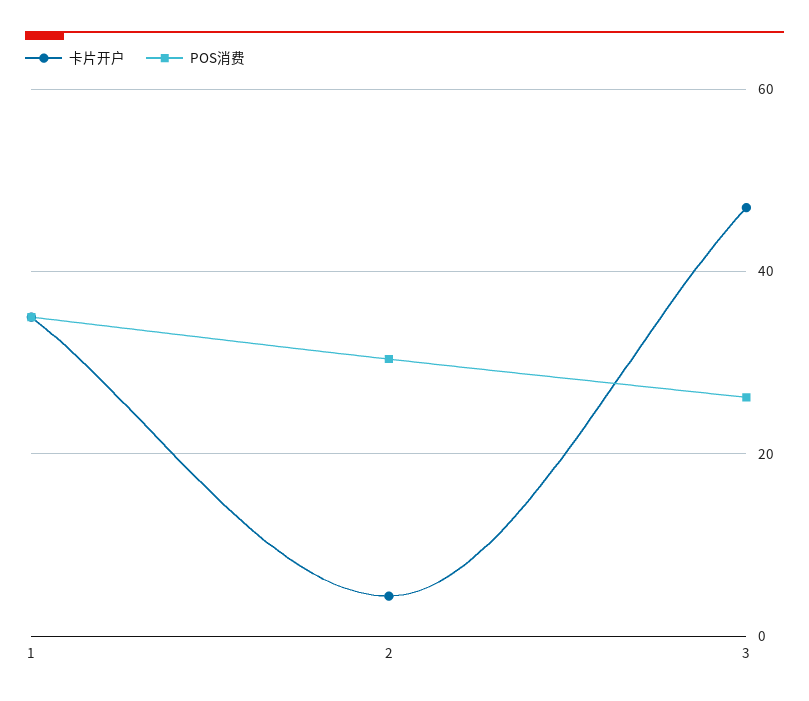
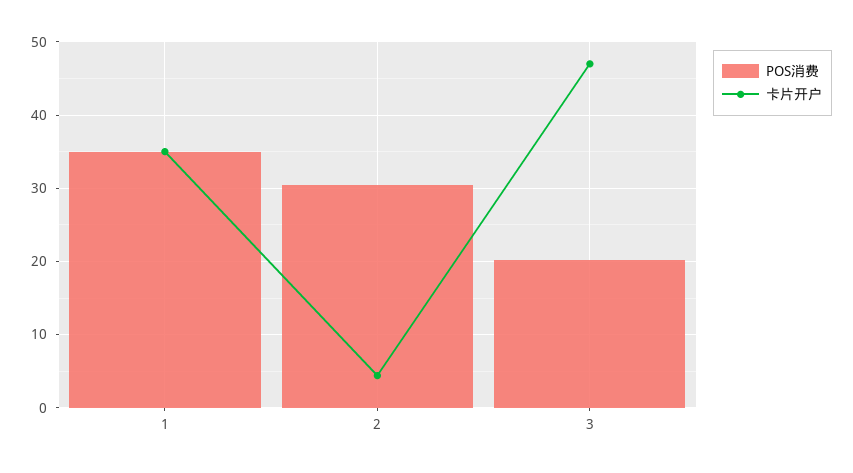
  {
    "卡片开户": {
      "1": 35,
      "2": 4,
      "3": 47
    },
    "POS消费": {
      "1": 35,
      "2": 30,
-     "3": 26
+     "3": 20
    }
  }

